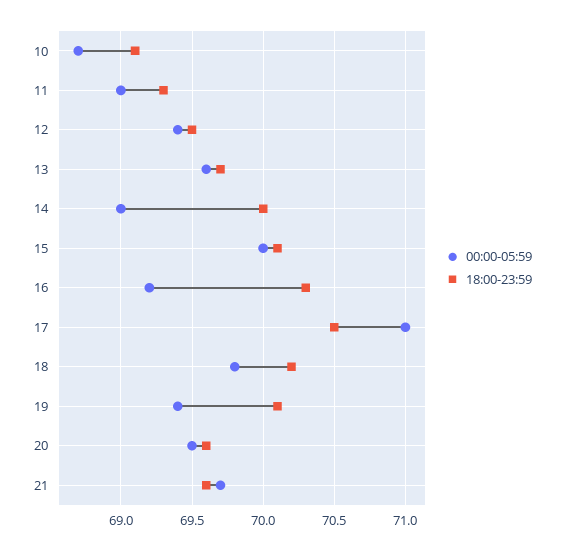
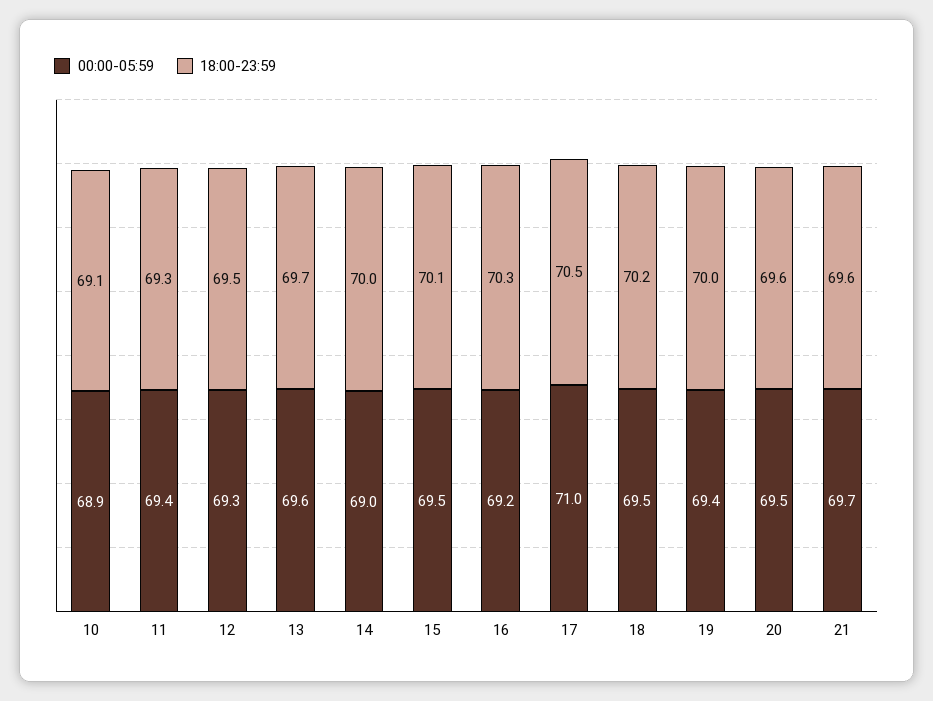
  {
    "00:00-05:59": {
-     "10": 68.7,
+     "10": 68.9,
-     "11": 69,
+     "11": 69.4,
-     "12": 69.4,
+     "12": 69.3,
      "13": 69.6,
      "14": 69,
-     "15": 70,
+     "15": 69.5,
      "16": 69.2,
      "17": 71,
-     "18": 69.8,
+     "18": 69.5,
      "19": 69.4,
      "20": 69.5,
      "21": 69.7
    },
    "18:00-23:59": {
      "10": 69.1,
      "11": 69.3,
      "12": 69.5,
      "13": 69.7,
      "14": 70,
      "15": 70.1,
      "16": 70.3,
      "17": 70.5,
      "18": 70.2,
-     "19": 70.1,
+     "19": 70,
      "20": 69.6,
      "21": 69.6
    }
  }

